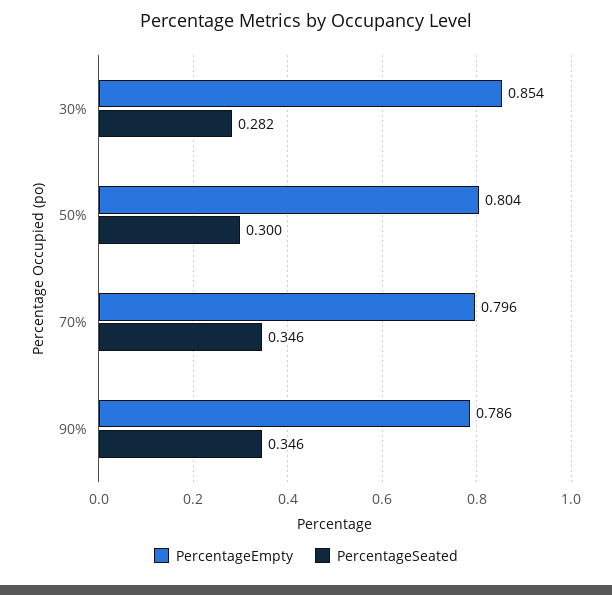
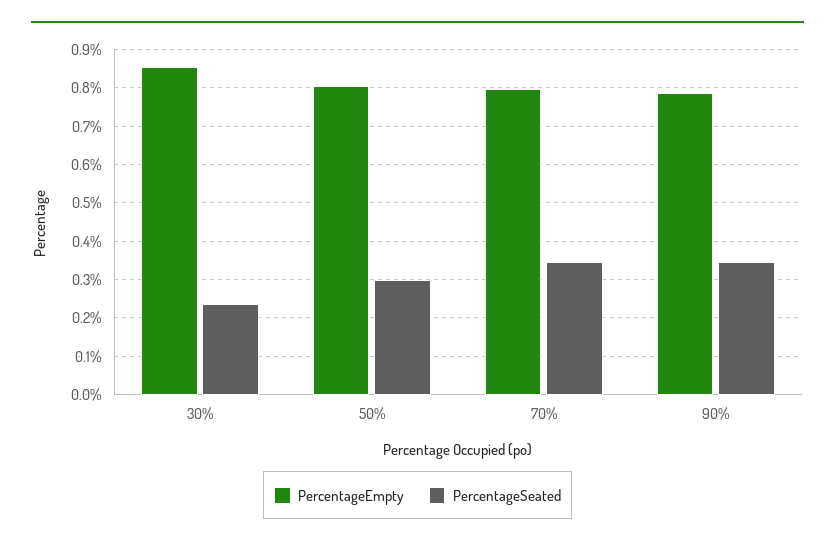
  {
    "PercentageEmpty": {
      "30%": 0.854,
      "50%": 0.804,
      "70%": 0.796,
      "90%": 0.786
    },
    "PercentageSeated": {
-     "30%": 0.282,
+     "30%": 0.24,
      "50%": 0.3,
      "70%": 0.346,
      "90%": 0.346
    }
  }

